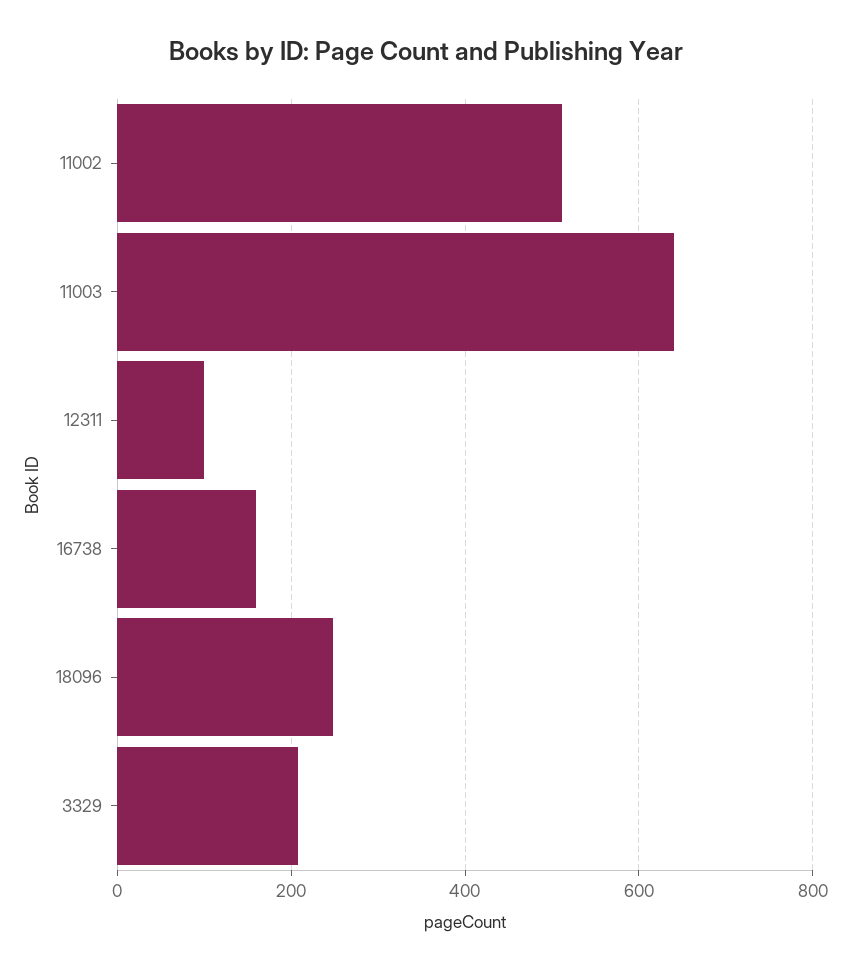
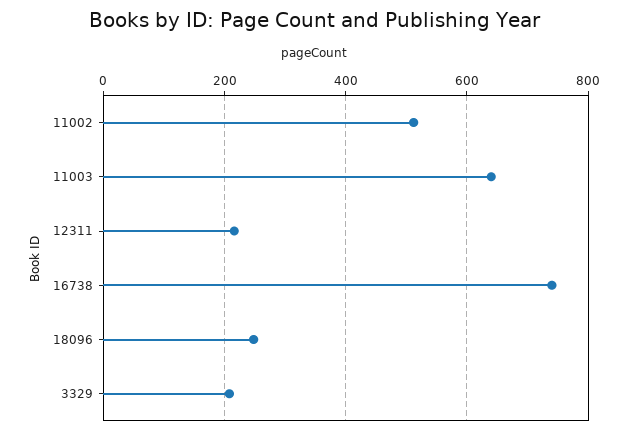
  {
    "11002": 520,
    "11003": 640,
-   "12311": 100,
+   "12311": 220,
-   "16738": 160,
+   "16738": 740,
    "18096": 240,
    "3329": 200
  }

